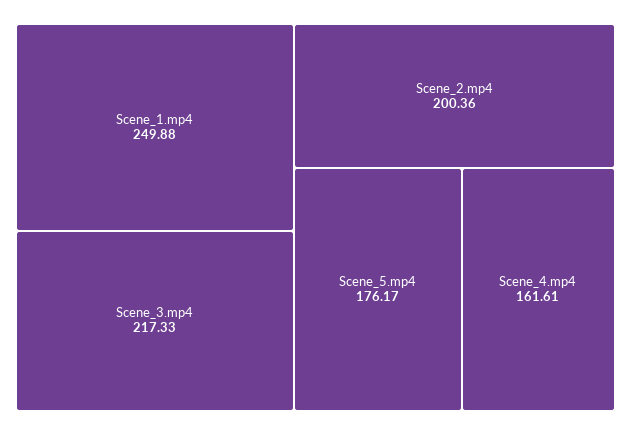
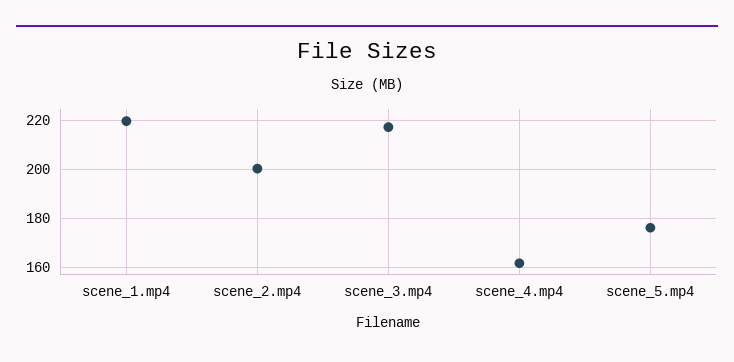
  {
-   "Scene_1.mp4": 249.88,
+   "Scene_1.mp4": 220,
    "Scene_3.mp4": 217.33,
    "Scene_2.mp4": 200.36,
    "Scene_5.mp4": 176.17,
    "Scene_4.mp4": 161.61
  }

